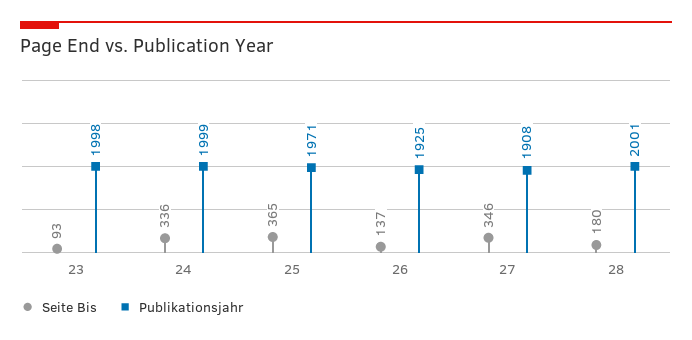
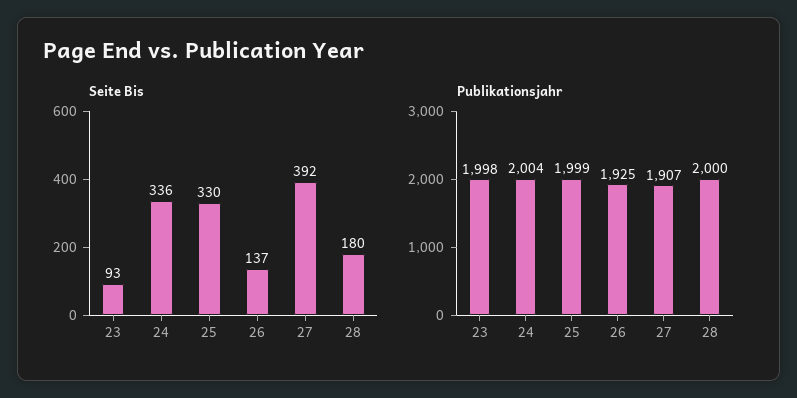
  {
    "Seite Bis": {
      "23": 93,
      "24": 336,
-     "25": 365,
+     "25": 330,
      "26": 137,
-     "27": 346,
+     "27": 392,
      "28": 180
    },
    "Publikationsjahr": {
      "23": 1998,
-     "24": 1999,
+     "24": 2004,
-     "25": 1971,
+     "25": 1999,
      "26": 1925,
-     "27": 1908,
+     "27": 1907,
-     "28": 2001
+     "28": 2000
    }
  }

